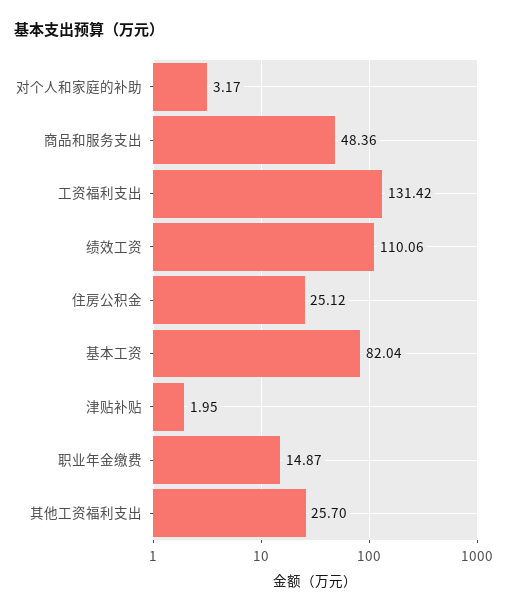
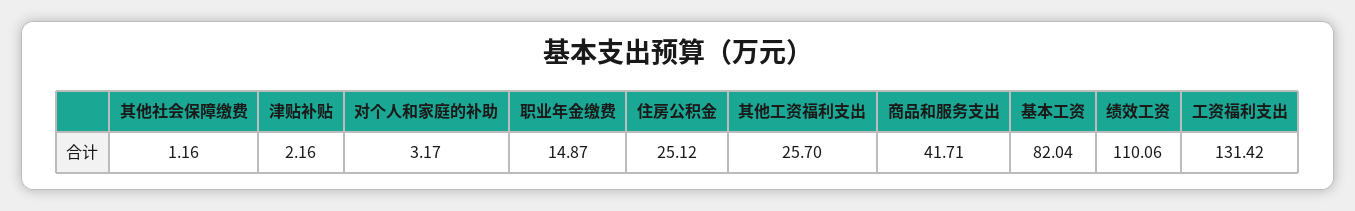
  {
    "对个人和家庭的补助": 3.17,
-   "商品和服务支出": 48.36,
+   "商品和服务支出": 41.71,
    "工资福利支出": 131.42,
    "绩效工资": 110.06,
    "住房公积金": 25.12,
    "基本工资": 82.04,
-   "津贴补贴": 1.95,
+   "津贴补贴": 2.16,
    "职业年金缴费": 14.87,
-   "其他工资福利支出": 25.7
+   "其他工资福利支出": 25.7,
+   "其他社会保障缴费": 1.16
  }

